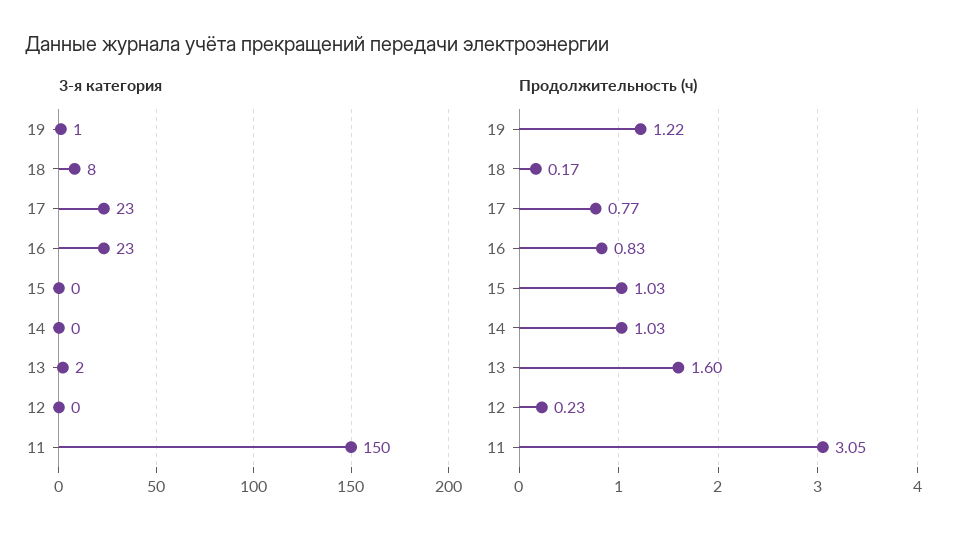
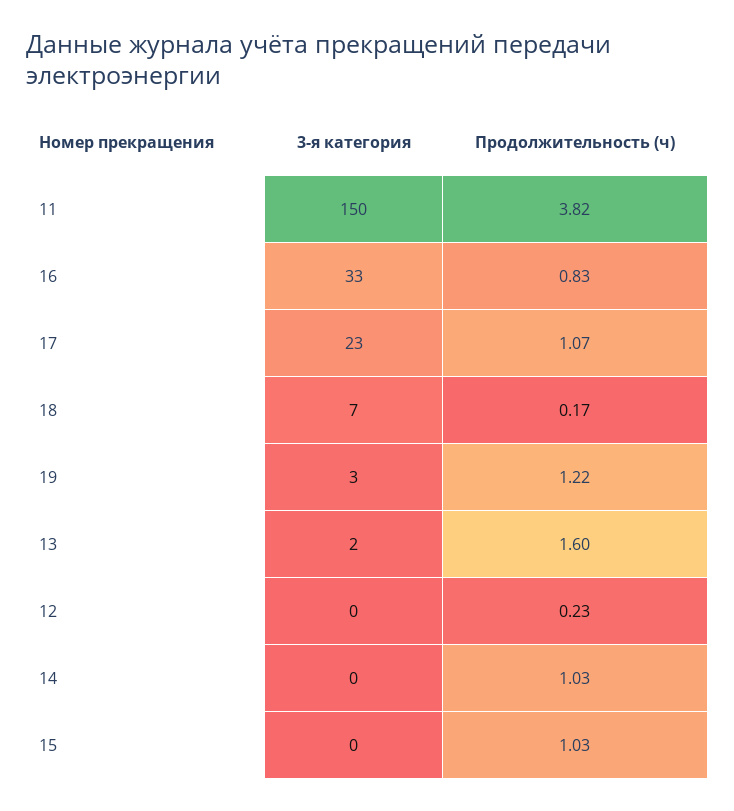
  {
    "3-я категория": {
-     "19": 1,
+     "19": 3,
-     "18": 8,
+     "18": 7,
      "17": 23,
-     "16": 23,
+     "16": 33,
      "15": 0,
      "14": 0,
      "13": 2,
      "12": 0,
      "11": 150
    },
    "Продолжительность (ч)": {
      "19": 1.22,
      "18": 0.17,
-     "17": 0.77,
+     "17": 1.07,
      "16": 0.83,
      "15": 1.03,
      "14": 1.03,
      "13": 1.6,
      "12": 0.23,
-     "11": 3.05
+     "11": 3.82
    }
  }

